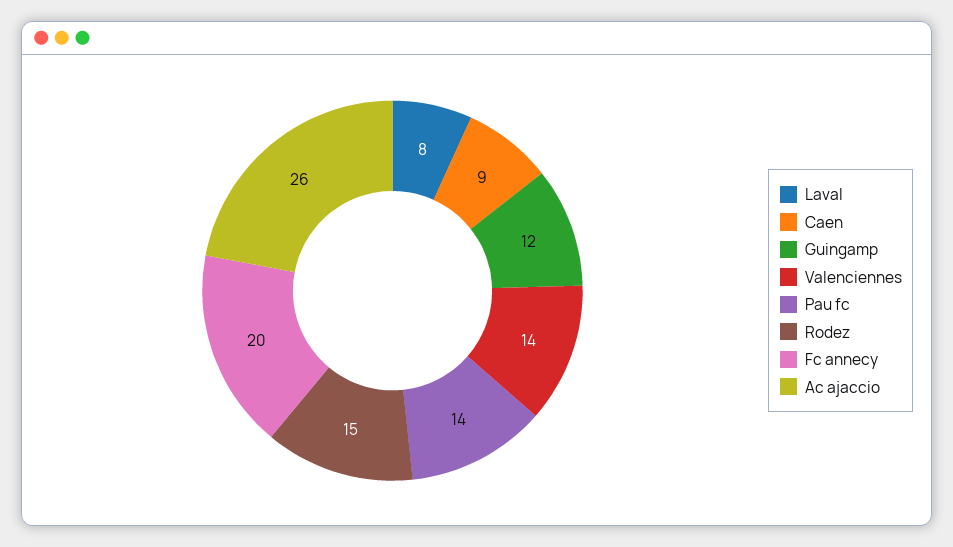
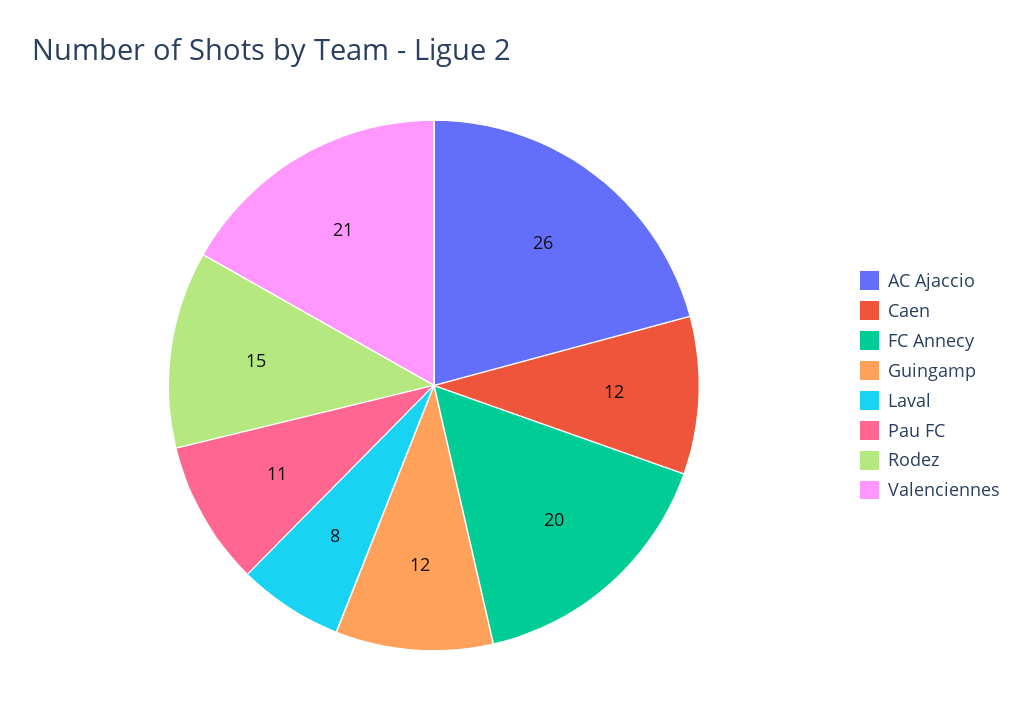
  {
    "Laval": 8,
-   "Caen": 9,
+   "Caen": 12,
    "Guingamp": 12,
-   "Valenciennes": 14,
+   "Valenciennes": 21,
-   "Pau fc": 14,
+   "Pau fc": 11,
    "Rodez": 15,
    "Fc annecy": 20,
    "Ac ajaccio": 26
  }

